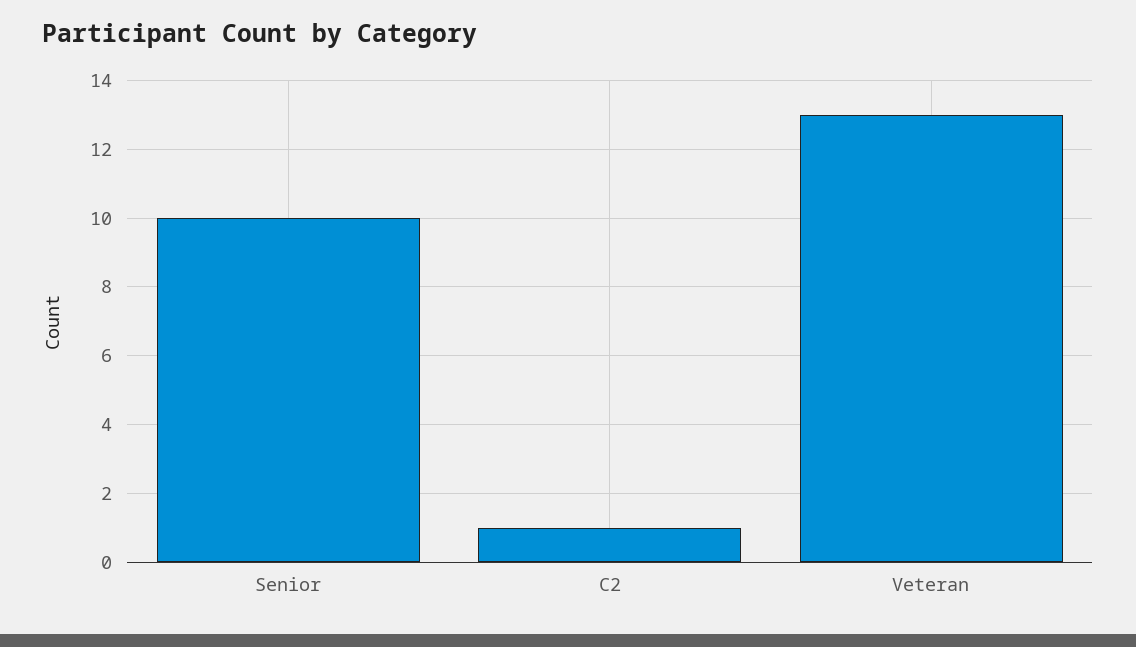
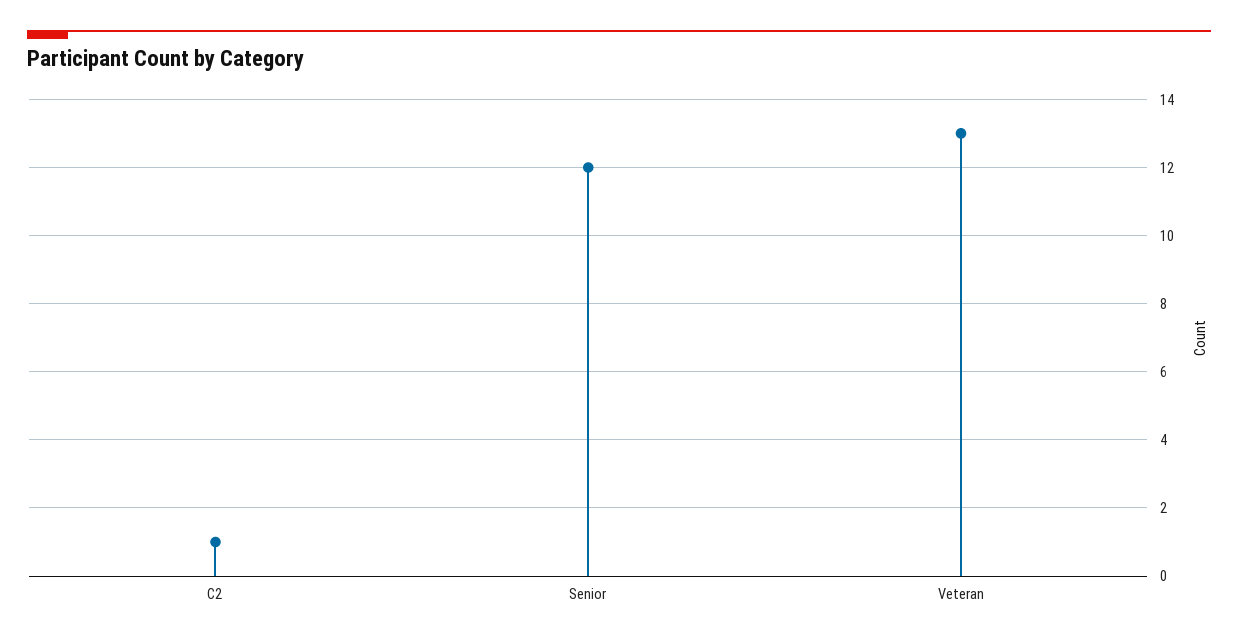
  {
-   "Senior": 10,
+   "Senior": 12,
    "C2": 1,
    "Veteran": 13
  }

